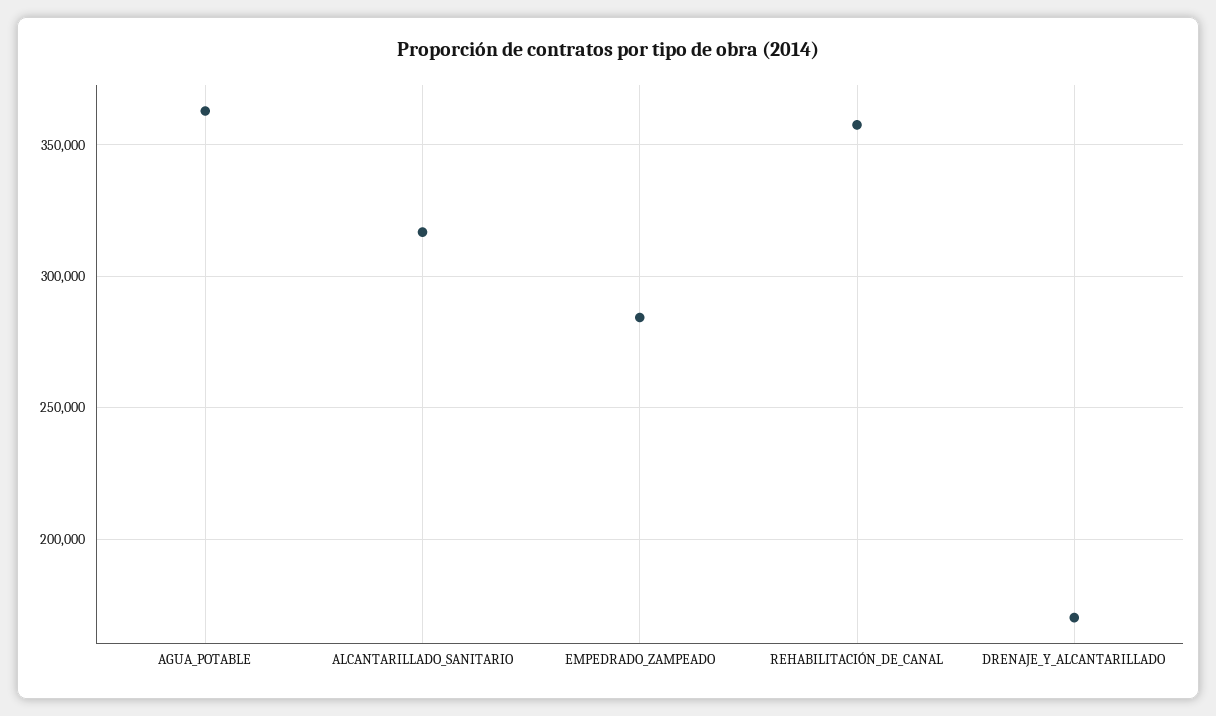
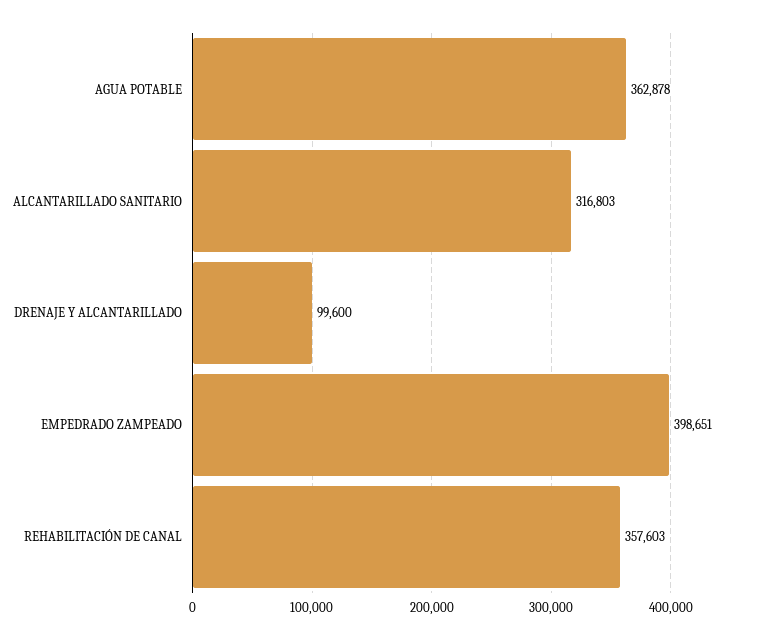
  {
    "AGUA_POTABLE": 362878,
    "ALCANTARILLADO_SANITARIO": 316803,
-   "EMPEDRADO_ZAMPEADO": 285000,
+   "EMPEDRADO_ZAMPEADO": 398651,
    "REHABILITACIÓN_DE_CANAL": 357603,
-   "DRENAJE_Y_ALCANTARILLADO": 170000
+   "DRENAJE_Y_ALCANTARILLADO": 99600
  }

